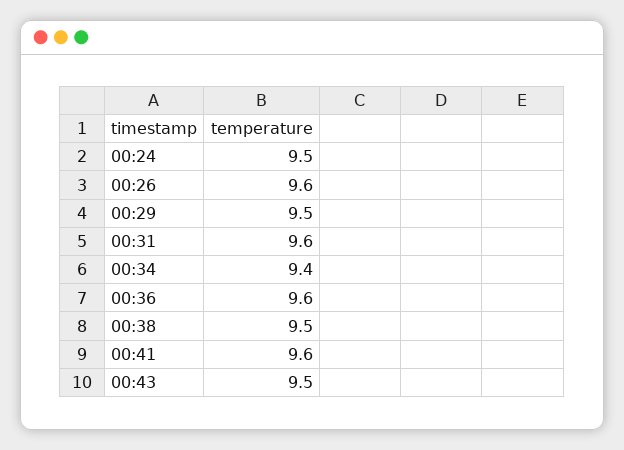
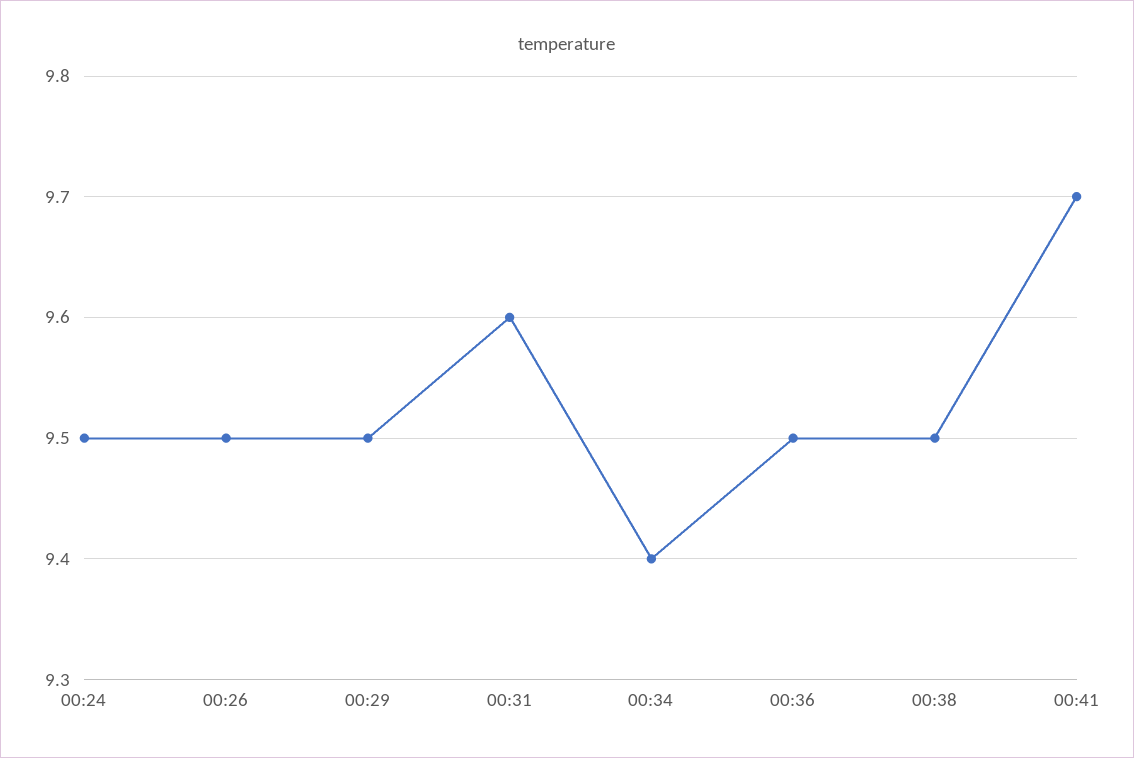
  {
    "00:24": 9.5,
-   "00:26": 9.6,
+   "00:26": 9.5,
    "00:29": 9.5,
    "00:31": 9.6,
    "00:34": 9.4,
-   "00:36": 9.6,
+   "00:36": 9.5,
    "00:38": 9.5,
-   "00:41": 9.6,
+   "00:41": 9.7
-   "00:43": 9.5
  }

